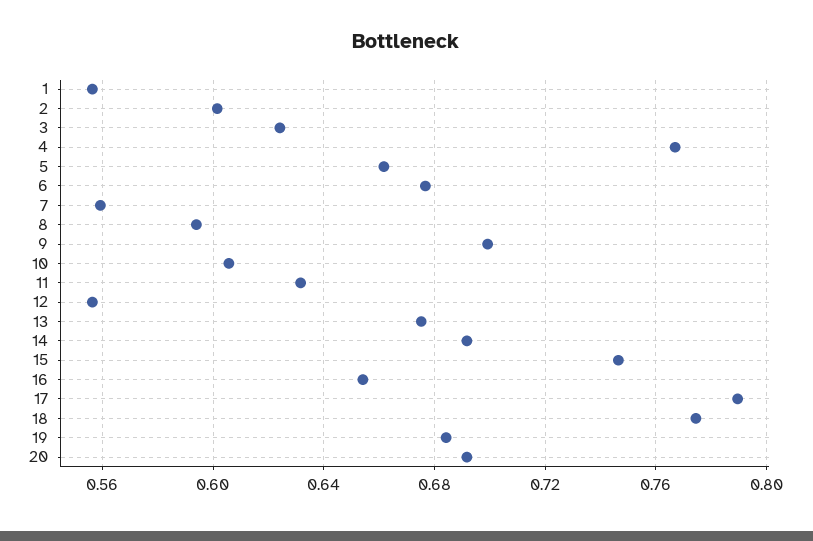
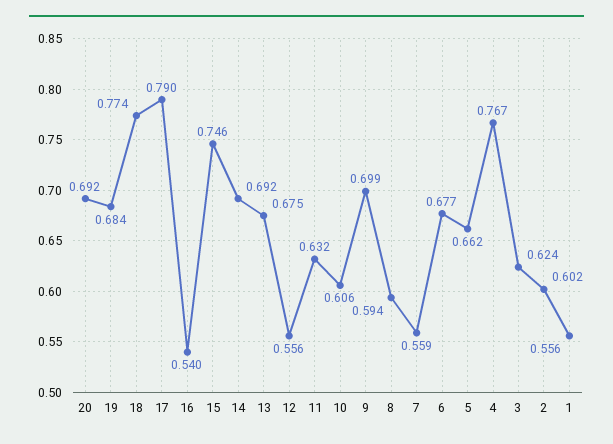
  {
    "1": 0.556,
    "2": 0.602,
    "3": 0.624,
    "4": 0.767,
    "5": 0.662,
    "6": 0.677,
    "7": 0.559,
    "8": 0.594,
    "9": 0.699,
    "10": 0.606,
    "11": 0.632,
    "12": 0.556,
    "13": 0.675,
    "14": 0.692,
    "15": 0.746,
-   "16": 0.655,
+   "16": 0.54,
    "17": 0.79,
    "18": 0.774,
    "19": 0.684,
    "20": 0.692
  }

